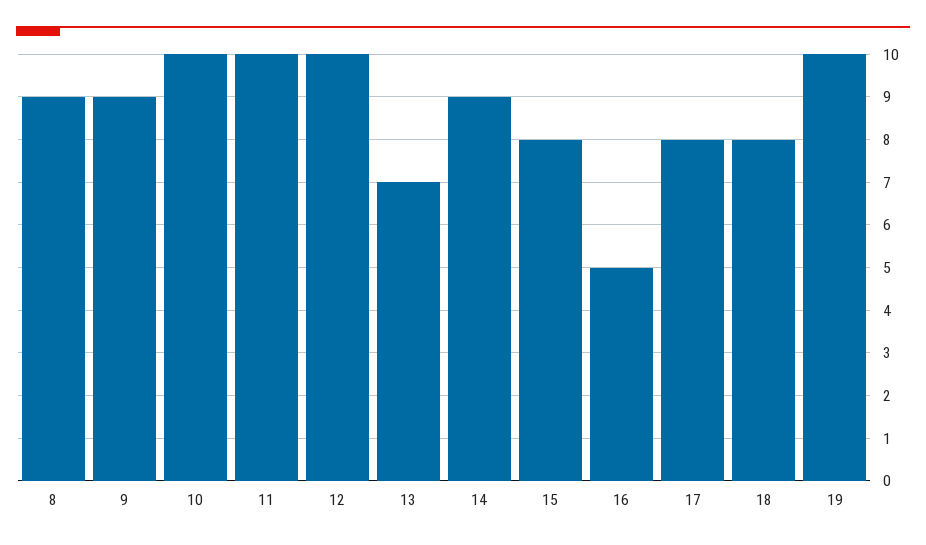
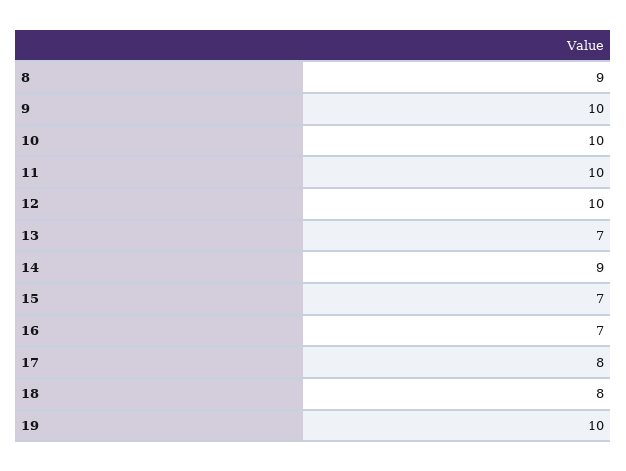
  {
    "8": 9,
-   "9": 9,
+   "9": 10,
    "10": 10,
    "11": 10,
    "12": 10,
    "13": 7,
    "14": 9,
-   "15": 8,
+   "15": 7,
-   "16": 5,
+   "16": 7,
    "17": 8,
    "18": 8,
    "19": 10
  }

